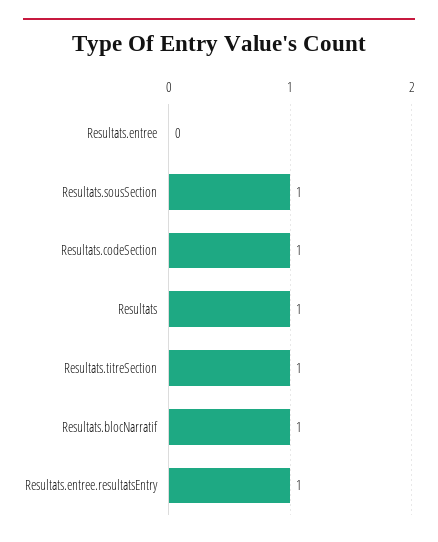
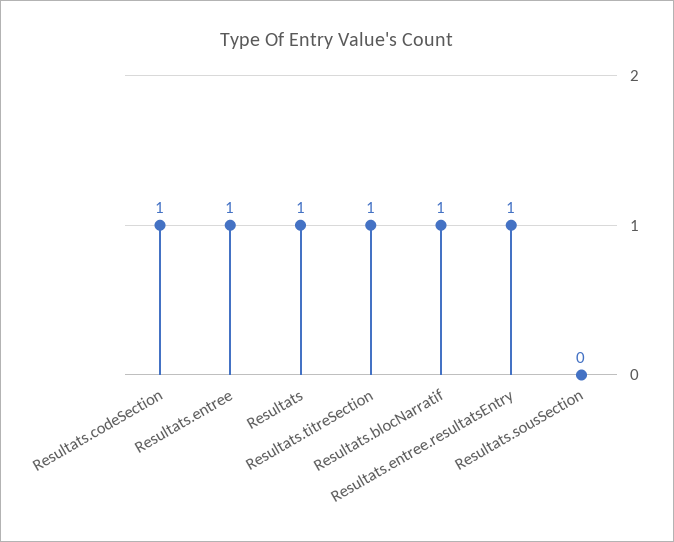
  {
-   "Resultats.entree": 0,
+   "Resultats.entree": 1,
-   "Resultats.sousSection": 1,
+   "Resultats.sousSection": 0,
    "Resultats.codeSection": 1,
    "Resultats": 1,
    "Resultats.titreSection": 1,
    "Resultats.blocNarratif": 1,
    "Resultats.entree.resultatsEntry": 1
  }

